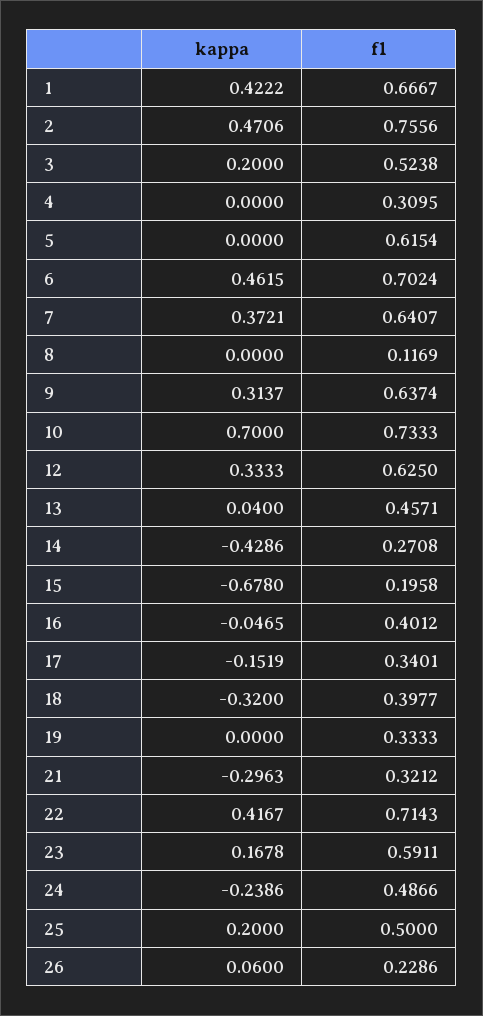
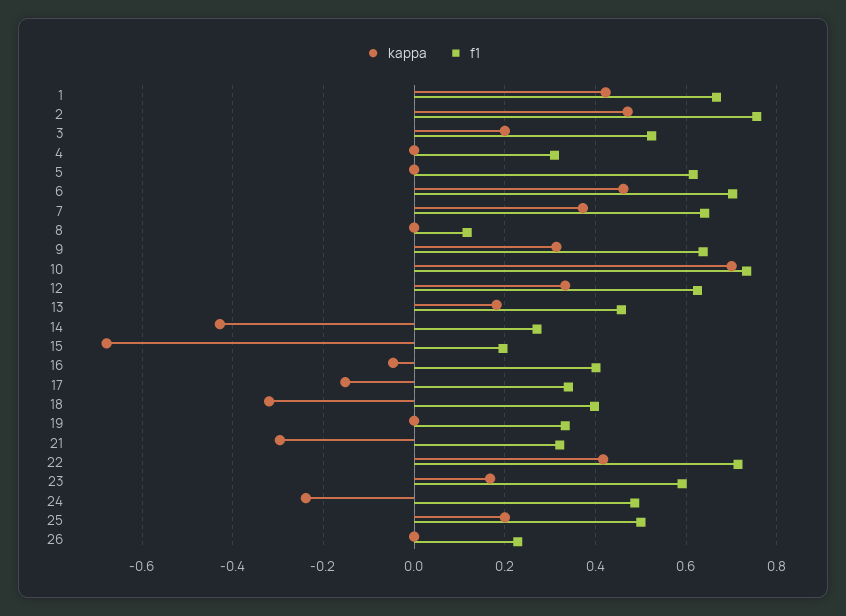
  {
    "kappa": {
      "1": 0.4222,
      "2": 0.4706,
      "3": 0.2,
      "4": 0,
      "5": 0,
      "6": 0.4615,
      "7": 0.3721,
      "8": 0,
      "9": 0.3137,
      "10": 0.7,
      "12": 0.3333,
-     "13": 0.04,
+     "13": 0.18,
      "14": -0.4286,
      "15": -0.678,
      "16": -0.0465,
      "17": -0.1519,
      "18": -0.32,
      "19": 0,
      "21": -0.2963,
      "22": 0.4167,
      "23": 0.1678,
      "24": -0.2386,
      "25": 0.2,
-     "26": 0.06
+     "26": 0
    },
    "f1": {
      "1": 0.6667,
      "2": 0.7556,
      "3": 0.5238,
      "4": 0.3095,
      "5": 0.6154,
      "6": 0.7024,
      "7": 0.6407,
      "8": 0.1169,
      "9": 0.6374,
      "10": 0.7333,
      "12": 0.625,
      "13": 0.4571,
      "14": 0.2708,
      "15": 0.1958,
      "16": 0.4012,
      "17": 0.3401,
      "18": 0.3977,
      "19": 0.3333,
      "21": 0.3212,
      "22": 0.7143,
      "23": 0.5911,
      "24": 0.4866,
      "25": 0.5,
      "26": 0.2286
    }
  }

